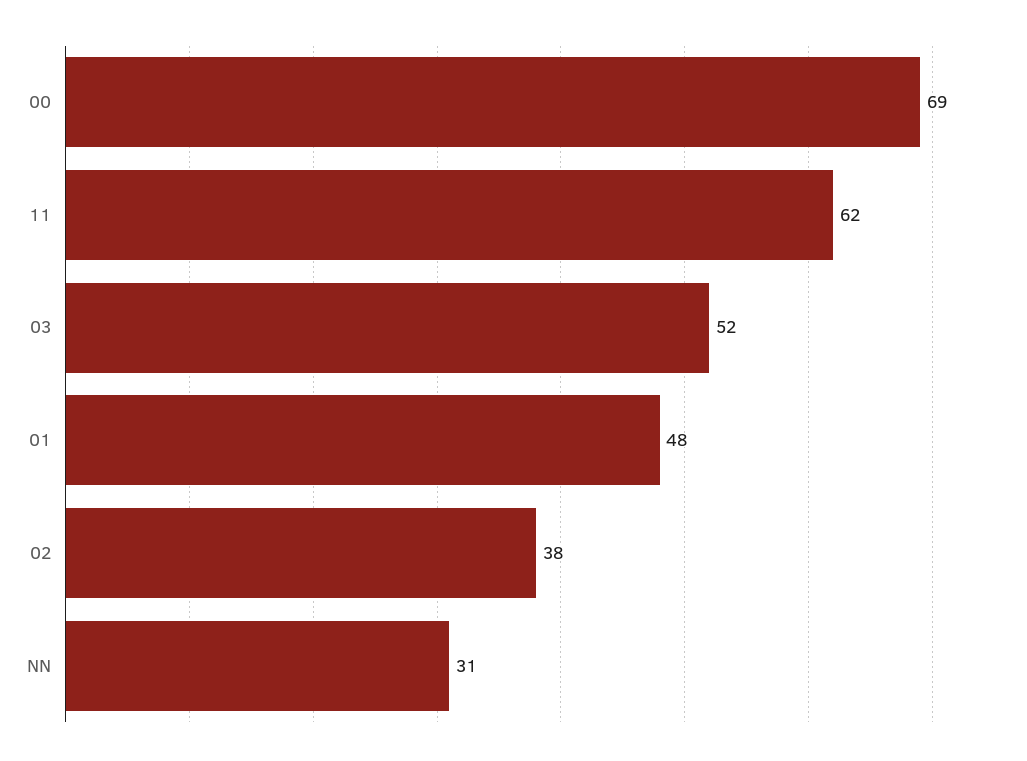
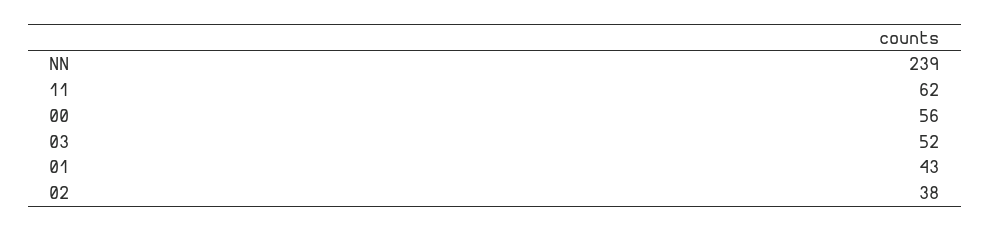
  {
-   "00": 69,
+   "00": 56,
    "11": 62,
    "03": 52,
-   "01": 48,
+   "01": 43,
    "02": 38,
-   "NN": 31
+   "NN": 239
  }

